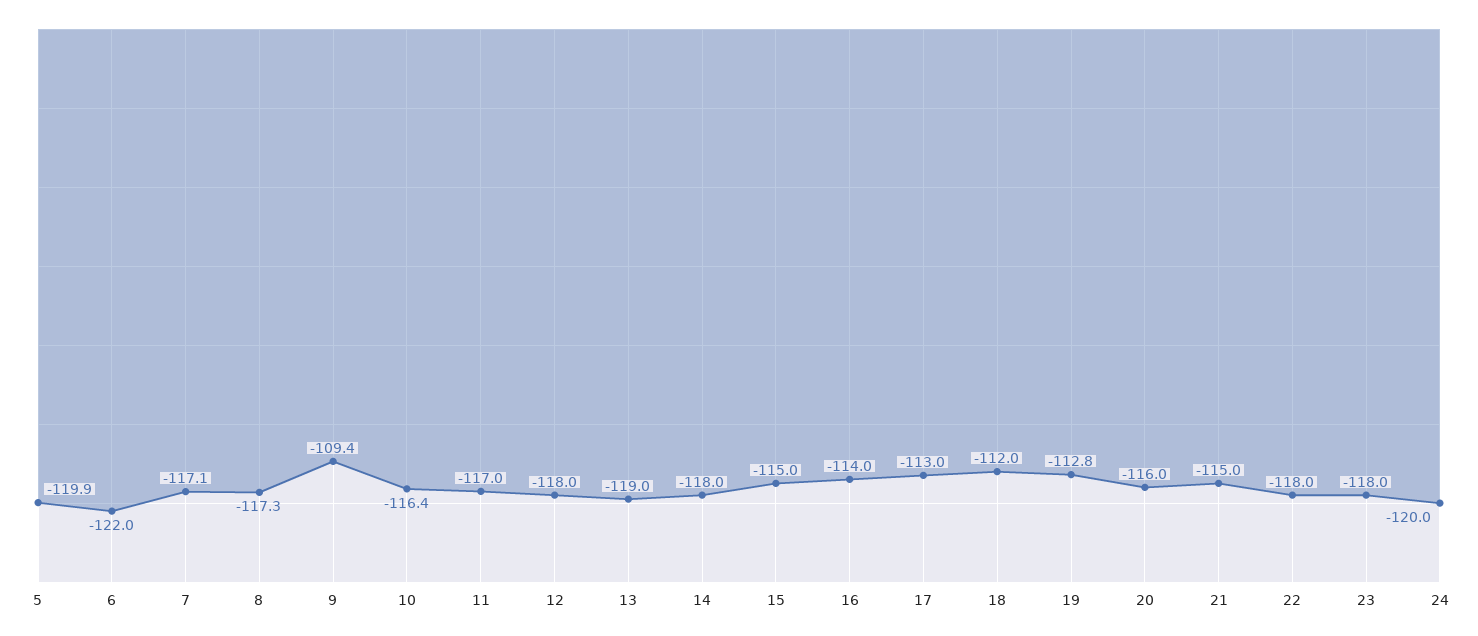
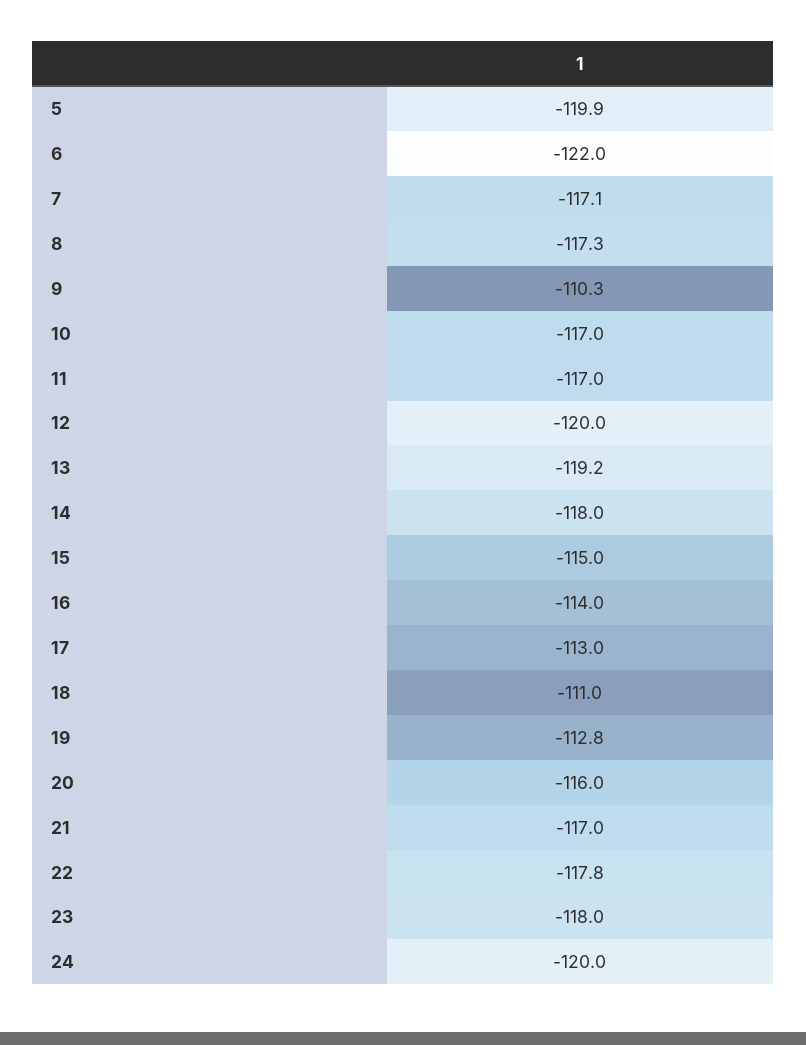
  {
    "5": -119.9,
    "6": -122,
    "7": -117.1,
    "8": -117.3,
-   "9": -109.4,
+   "9": -110.3,
-   "10": -116.4,
+   "10": -117,
    "11": -117,
-   "12": -118,
+   "12": -120,
-   "13": -119,
+   "13": -119.2,
    "14": -118,
    "15": -115,
    "16": -114,
    "17": -113,
-   "18": -112,
+   "18": -111,
    "19": -112.8,
    "20": -116,
-   "21": -115,
+   "21": -117,
-   "22": -118,
+   "22": -117.8,
    "23": -118,
    "24": -120
  }

